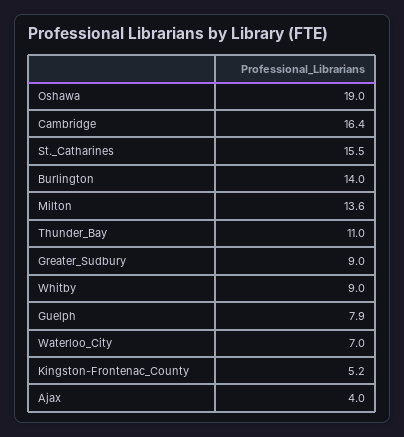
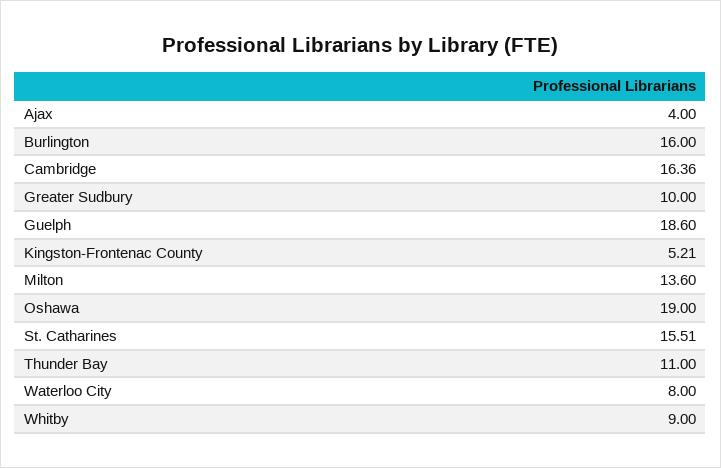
  {
    "Oshawa": 19,
    "Cambridge": 16.36,
    "St._Catharines": 15.51,
-   "Burlington": 14,
+   "Burlington": 16,
    "Milton": 13.6,
    "Thunder_Bay": 11,
-   "Greater_Sudbury": 9,
+   "Greater_Sudbury": 10,
    "Whitby": 9,
-   "Guelph": 7.9,
+   "Guelph": 18.6,
-   "Waterloo_City": 7,
+   "Waterloo_City": 8,
    "Kingston-Frontenac_County": 5.21,
    "Ajax": 4
  }

